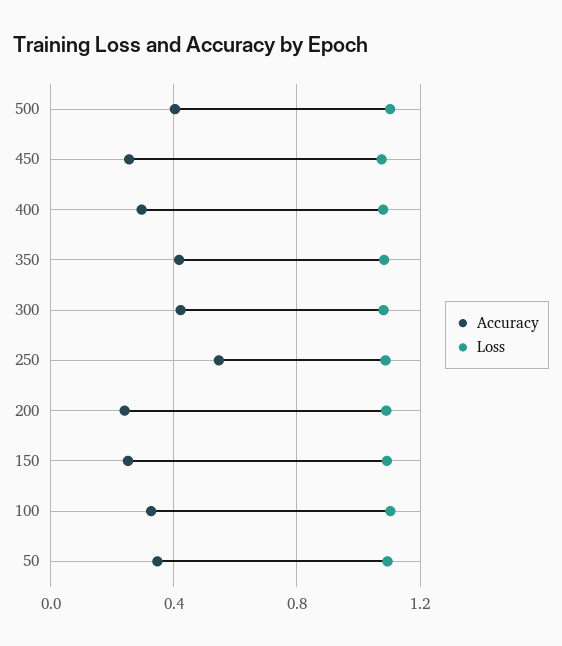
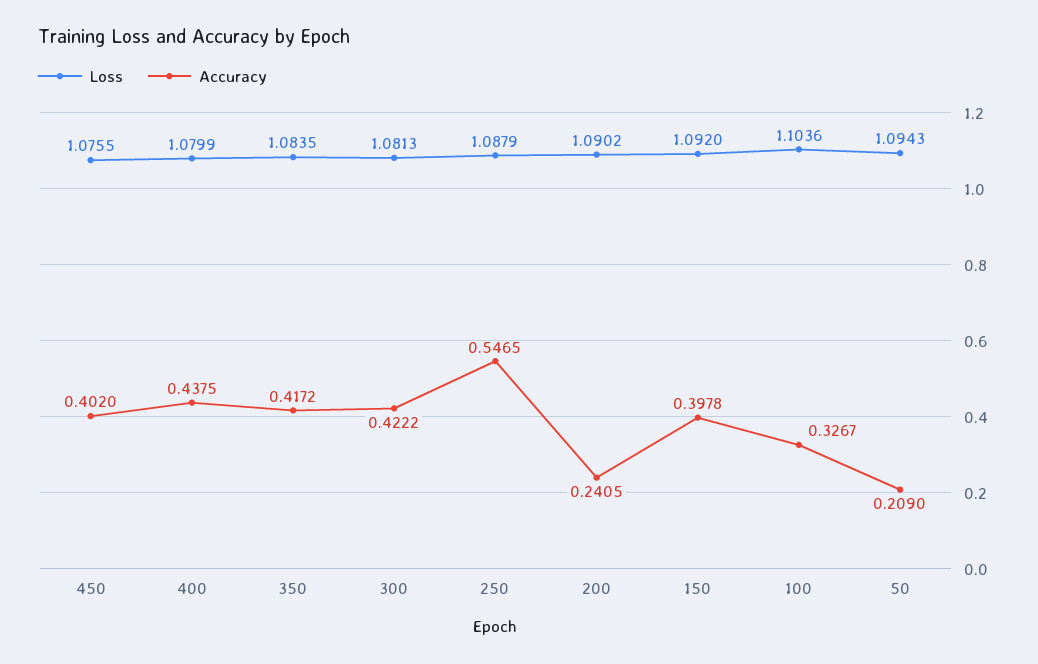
  {
    "Accuracy": {
-     "500": 0.4,
-     "450": 0.25,
+     "450": 0.402,
-     "400": 0.3,
+     "400": 0.4375,
      "350": 0.4172,
      "300": 0.4222,
      "250": 0.5465,
      "200": 0.2405,
-     "150": 0.25,
+     "150": 0.3978,
      "100": 0.3267,
-     "50": 0.35
+     "50": 0.209
    },
    "Loss": {
-     "500": 1.1,
      "450": 1.0755,
      "400": 1.0799,
      "350": 1.0835,
      "300": 1.0813,
      "250": 1.0879,
      "200": 1.0902,
      "150": 1.092,
      "100": 1.1036,
      "50": 1.0943
    }
  }

